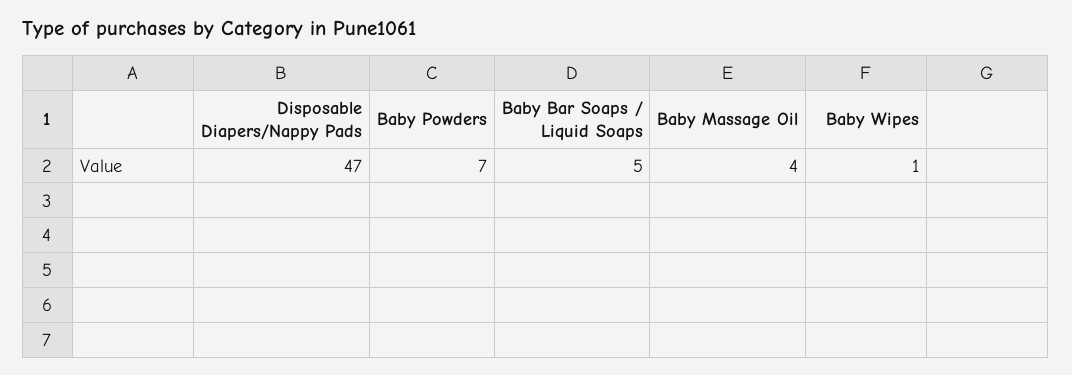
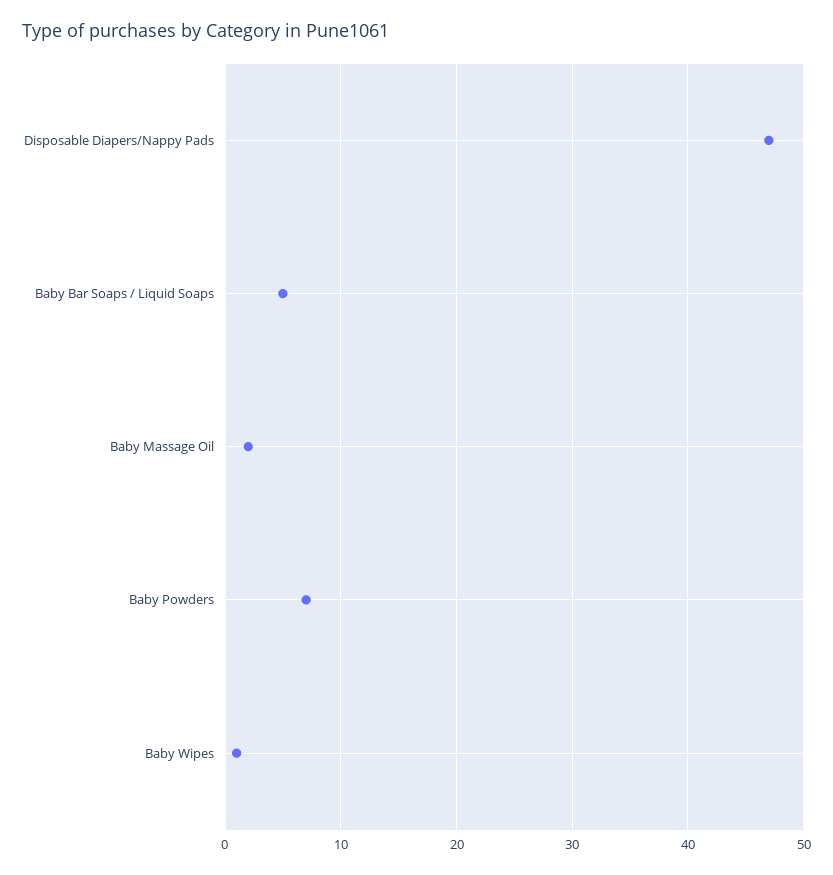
  {
    "Disposable Diapers/Nappy Pads": 47,
    "Baby Powders": 7,
    "Baby Bar Soaps / Liquid Soaps": 5,
-   "Baby Massage Oil": 4,
+   "Baby Massage Oil": 2,
    "Baby Wipes": 1
  }

